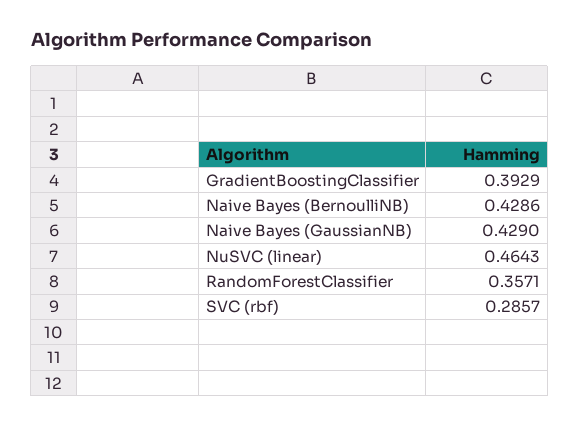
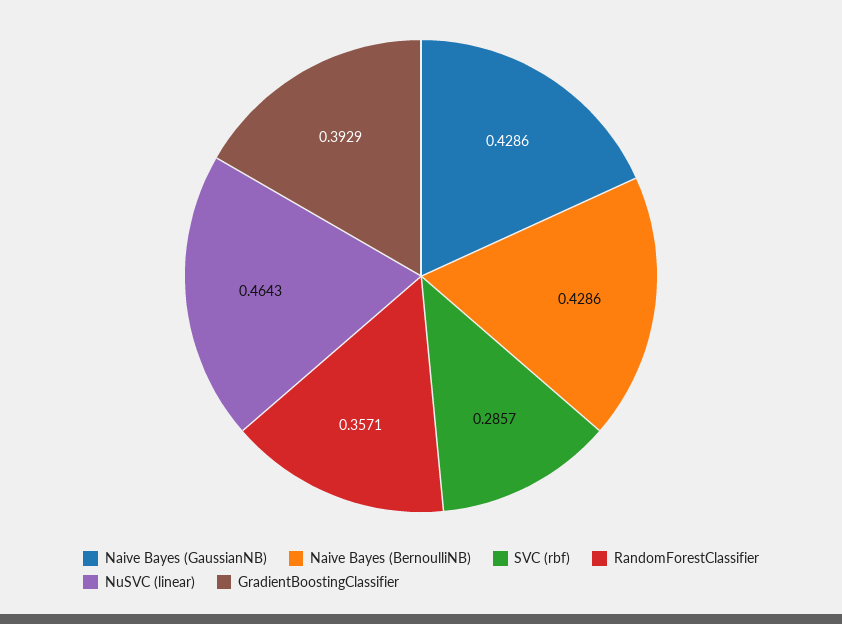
  {
    "GradientBoostingClassifier": 0.3929,
    "Naive Bayes (BernoulliNB)": 0.4286,
-   "Naive Bayes (GaussianNB)": 0.429,
+   "Naive Bayes (GaussianNB)": 0.4286,
    "NuSVC (linear)": 0.4643,
    "RandomForestClassifier": 0.3571,
    "SVC (rbf)": 0.2857
  }

